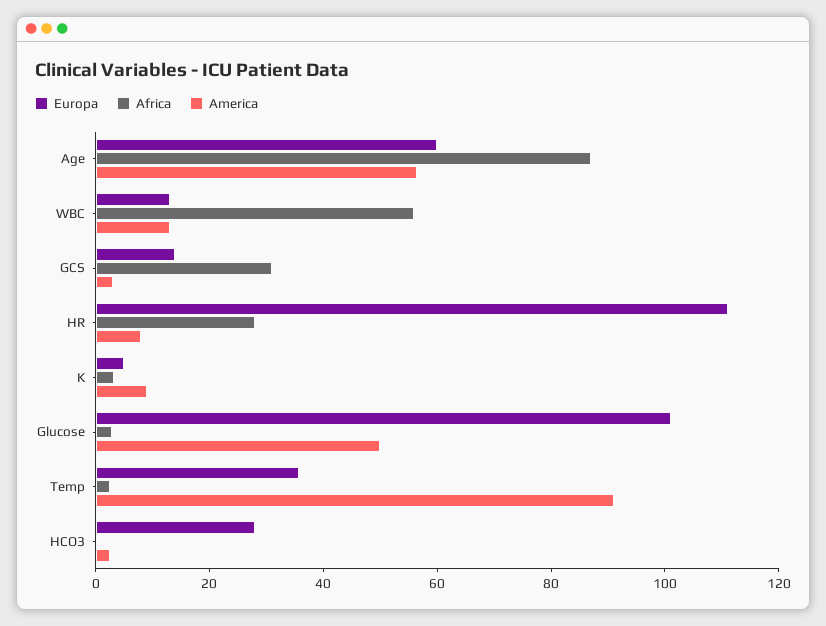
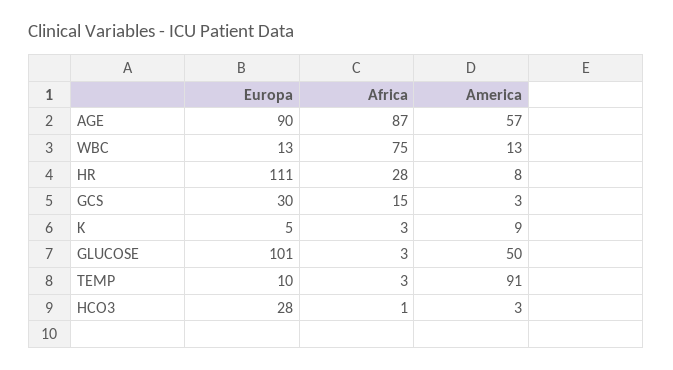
  {
    "Europa": {
-     "Age": 60,
+     "Age": 90,
      "WBC": 13,
-     "GCS": 15,
+     "GCS": 30,
      "HR": 111,
      "K": 5,
      "Glucose": 101,
-     "Temp": 35,
+     "Temp": 10,
      "HCO3": 28
    },
    "Africa": {
      "Age": 87,
-     "WBC": 55,
+     "WBC": 75,
-     "GCS": 30,
+     "GCS": 15,
      "HR": 28,
      "K": 3,
      "Glucose": 3,
      "Temp": 3,
      "HCO3": 1
    },
    "America": {
      "Age": 57,
      "WBC": 13,
      "GCS": 3,
      "HR": 8,
      "K": 9,
      "Glucose": 50,
      "Temp": 91,
      "HCO3": 3
    }
  }

